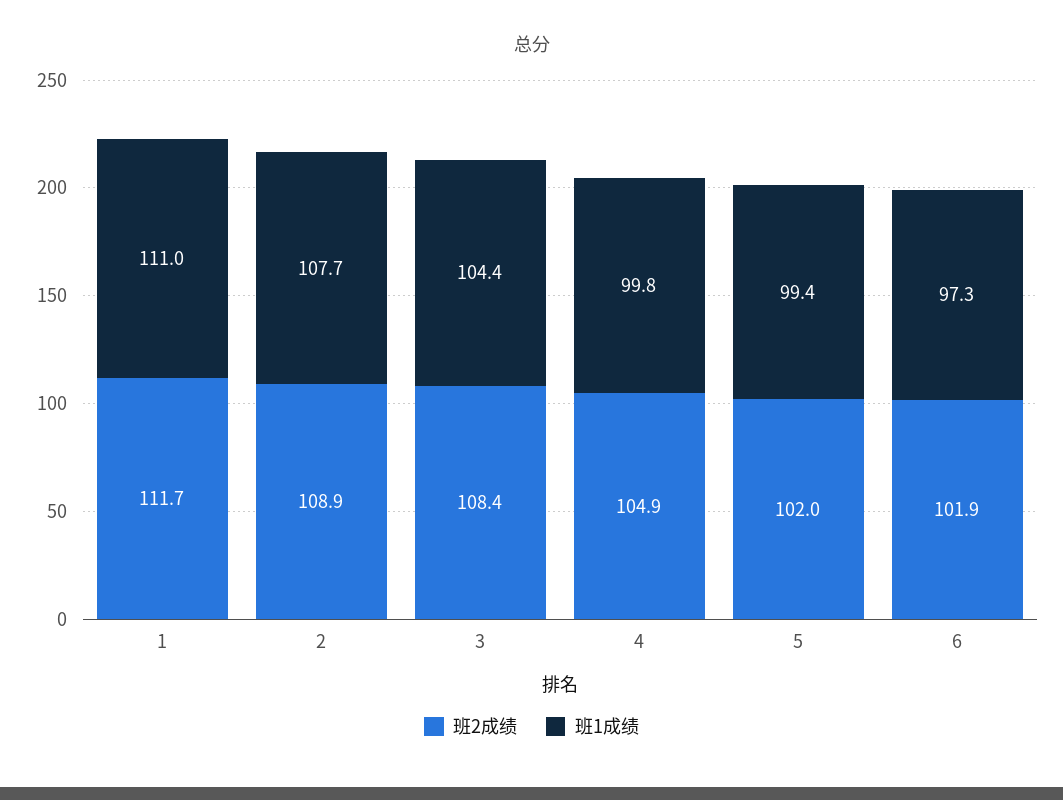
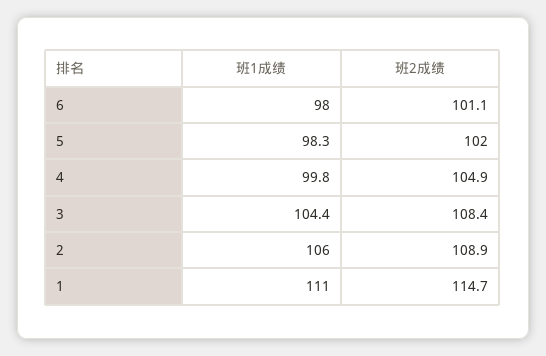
  {
    "班2成绩": {
-     "1": 111.7,
+     "1": 114.7,
      "2": 108.9,
      "3": 108.4,
      "4": 104.9,
      "5": 102,
-     "6": 101.9
+     "6": 101.1
    },
    "班1成绩": {
      "1": 111,
-     "2": 107.7,
+     "2": 106,
      "3": 104.4,
      "4": 99.8,
-     "5": 99.4,
+     "5": 98.3,
-     "6": 97.3
+     "6": 98
    }
  }

